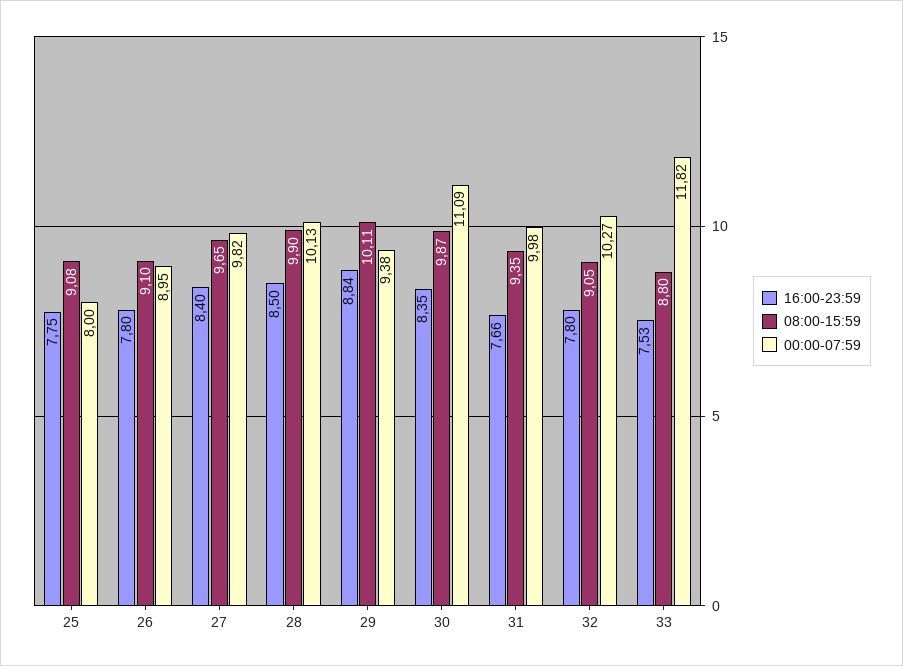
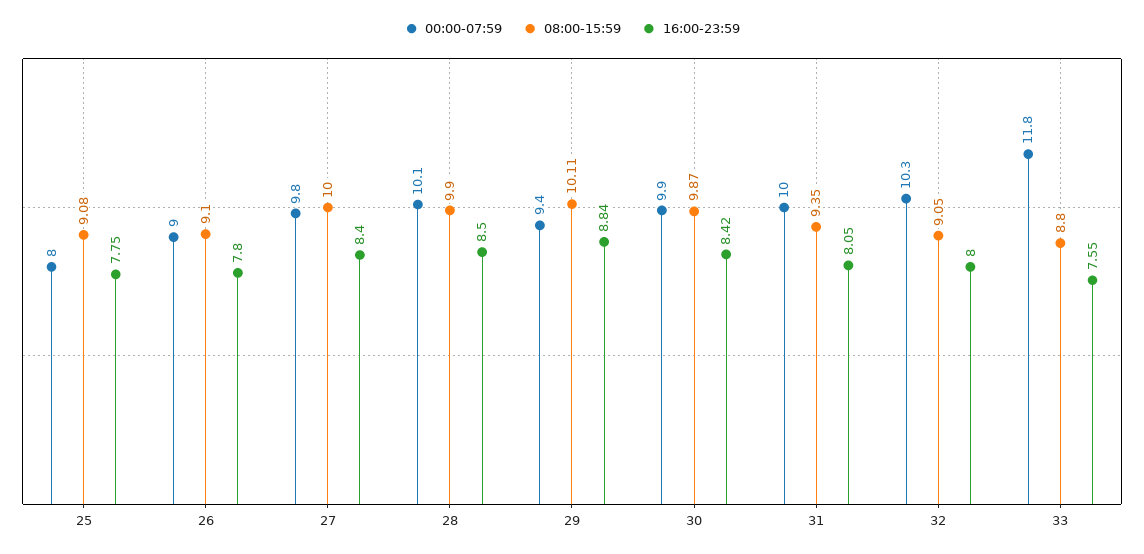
  {
    "16:00-23:59": {
      "25": 7.75,
      "26": 7.8,
      "27": 8.4,
      "28": 8.5,
      "29": 8.84,
-     "30": 8.35,
+     "30": 8.42,
-     "31": 7.66,
+     "31": 8.05,
-     "32": 7.8,
+     "32": 8,
-     "33": 7.53
+     "33": 7.55
    },
    "08:00-15:59": {
      "25": 9.08,
      "26": 9.1,
-     "27": 9.65,
+     "27": 10,
      "28": 9.9,
      "29": 10.11,
      "30": 9.87,
      "31": 9.35,
      "32": 9.05,
      "33": 8.8
    },
    "00:00-07:59": {
      "25": 8,
      "26": 8.95,
      "27": 9.82,
      "28": 10.13,
      "29": 9.38,
-     "30": 11.09,
+     "30": 9.9,
      "31": 9.98,
      "32": 10.27,
      "33": 11.82
    }
  }

